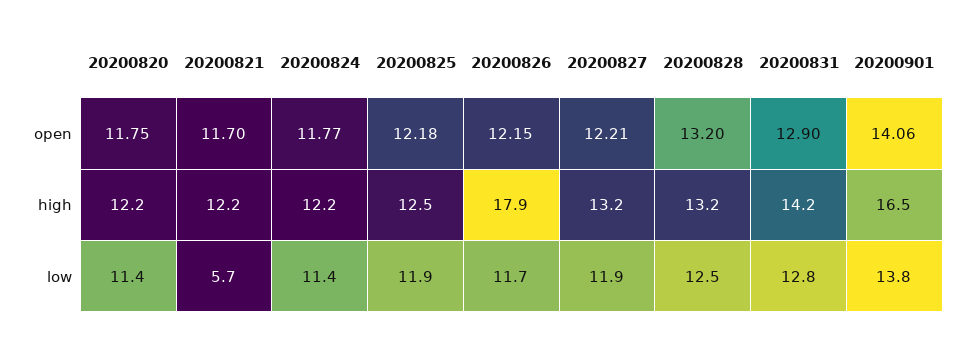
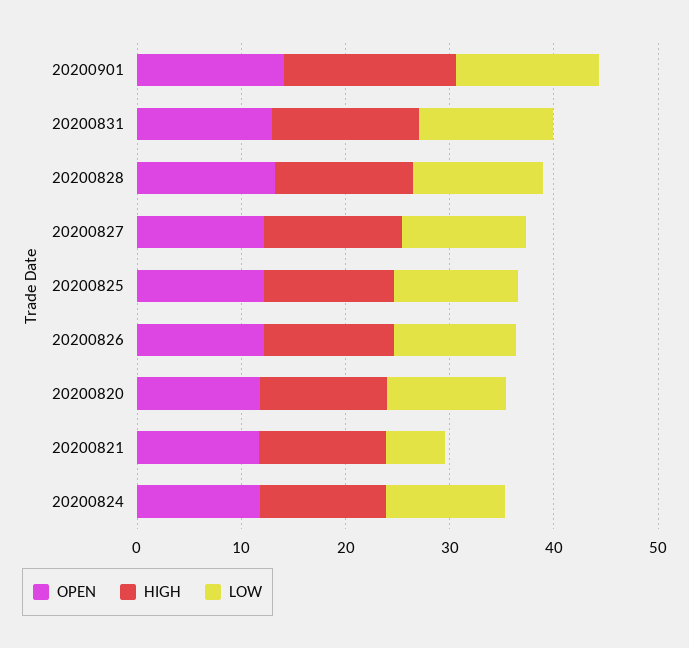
  {
    "open": {
      "20200820": 11.75,
      "20200821": 11.7,
      "20200824": 11.77,
      "20200825": 12.18,
      "20200826": 12.15,
      "20200827": 12.21,
      "20200828": 13.2,
      "20200831": 12.9,
      "20200901": 14.06
    },
    "high": {
      "20200820": 12.2,
      "20200821": 12.2,
      "20200824": 12.2,
      "20200825": 12.5,
-     "20200826": 17.9,
+     "20200826": 12,
      "20200827": 13.2,
      "20200828": 13.2,
      "20200831": 14.2,
      "20200901": 16.5
    },
    "low": {
      "20200820": 11.4,
      "20200821": 5.7,
      "20200824": 11.4,
      "20200825": 11.9,
      "20200826": 11.7,
      "20200827": 11.9,
      "20200828": 12.5,
      "20200831": 12.8,
      "20200901": 13.8
    }
  }

